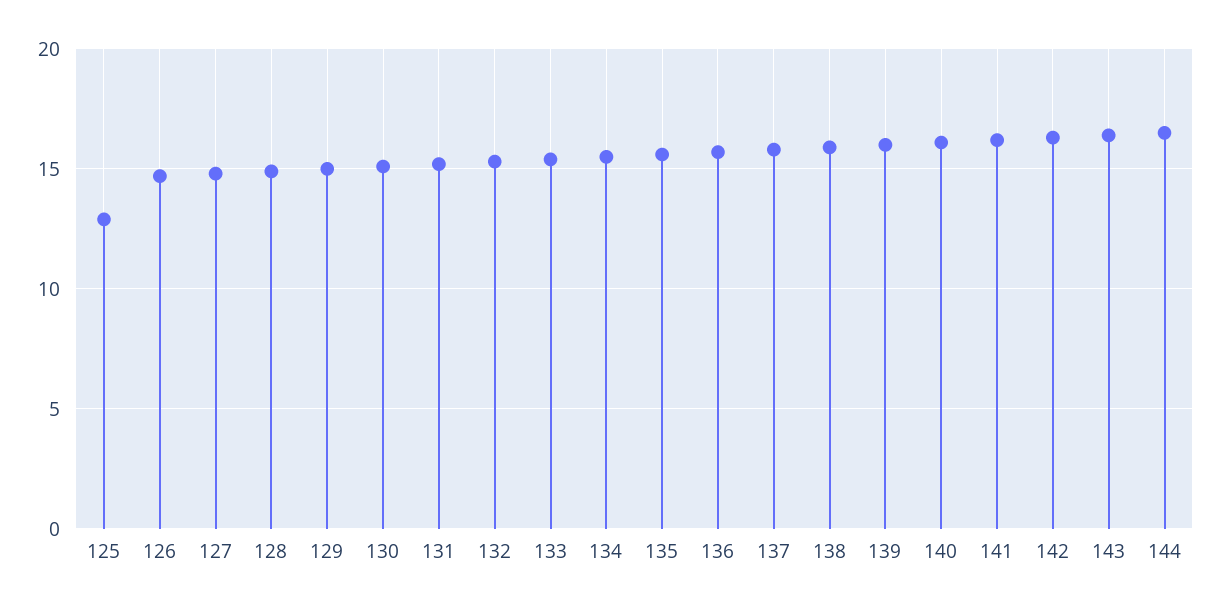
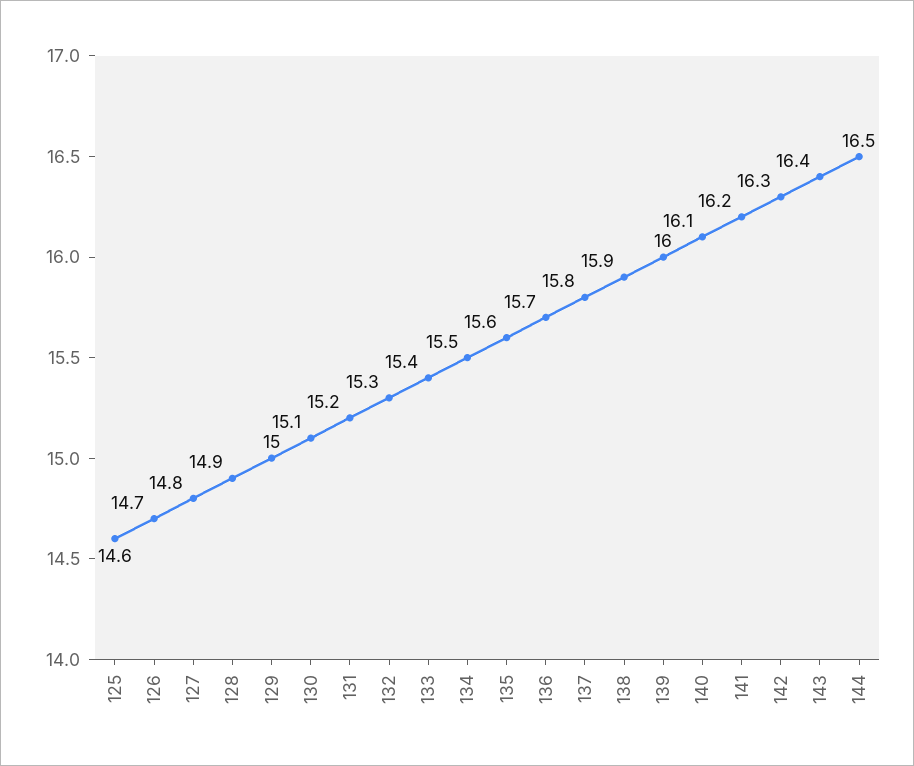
  {
-   "125": 13,
+   "125": 14.6,
    "126": 14.7,
    "127": 14.8,
    "128": 14.9,
    "129": 15,
    "130": 15.1,
    "131": 15.2,
    "132": 15.3,
    "133": 15.4,
    "134": 15.5,
    "135": 15.6,
    "136": 15.7,
    "137": 15.8,
    "138": 15.9,
    "139": 16,
    "140": 16.1,
    "141": 16.2,
    "142": 16.3,
    "143": 16.4,
    "144": 16.5
  }

